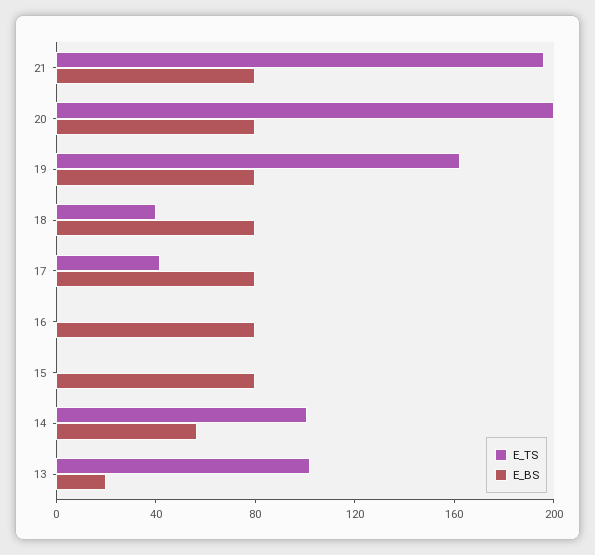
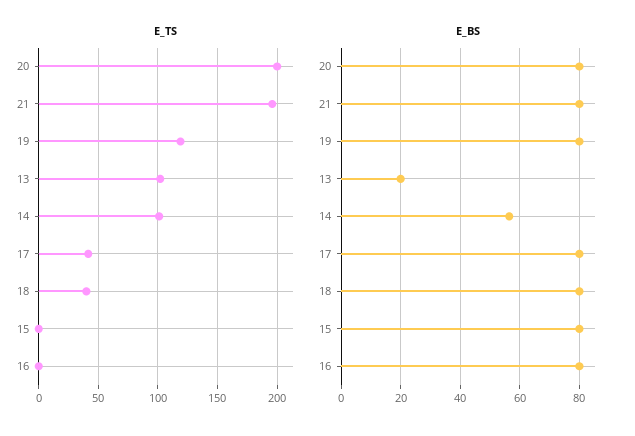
  {
    "E_TS": {
      "21": 200,
      "20": 200,
-     "19": 160,
+     "19": 120,
      "18": 40,
      "17": 40,
      "16": 0,
      "15": 0,
      "14": 100,
      "13": 100
    },
    "E_BS": {
      "21": 80,
      "20": 80,
      "19": 80,
      "18": 80,
      "17": 80,
      "16": 80,
      "15": 80,
      "14": 57.5,
      "13": 20
    }
  }

